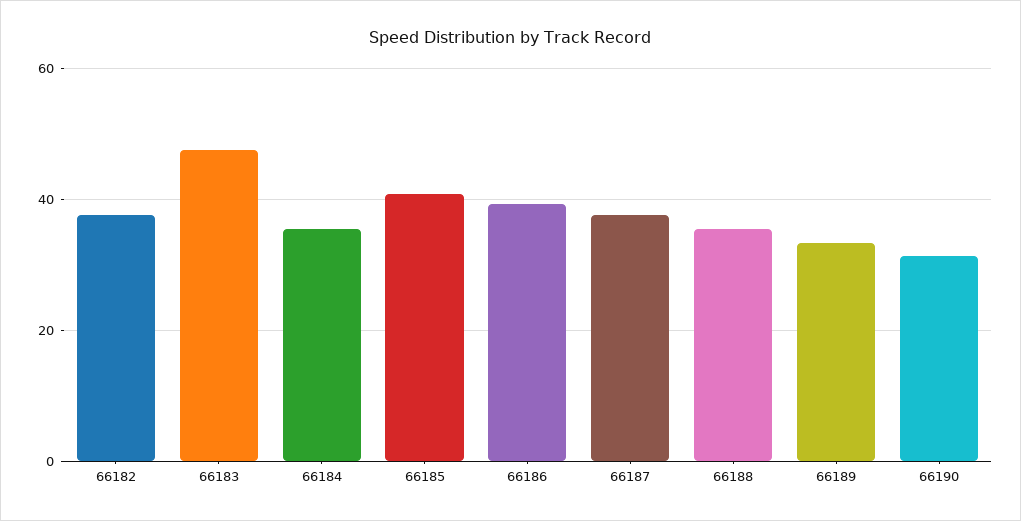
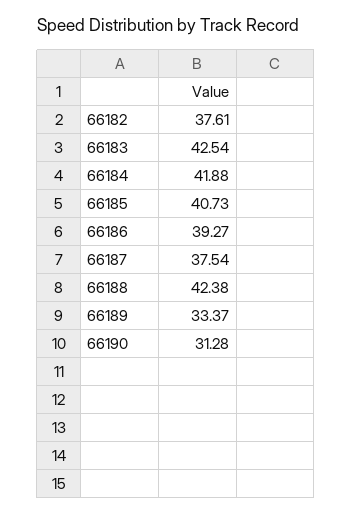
  {
    "66182": 37.61,
-   "66183": 48,
+   "66183": 42.54,
-   "66184": 36,
+   "66184": 41.88,
    "66185": 40.73,
    "66186": 39.27,
    "66187": 37.54,
-   "66188": 36,
+   "66188": 42.38,
    "66189": 33.37,
    "66190": 31.28
  }

